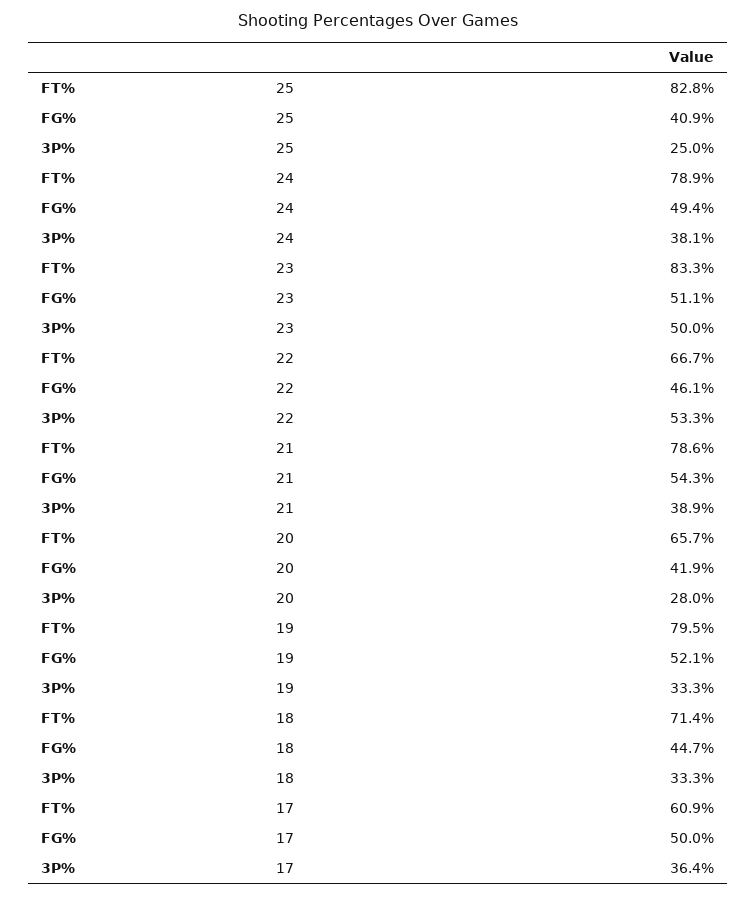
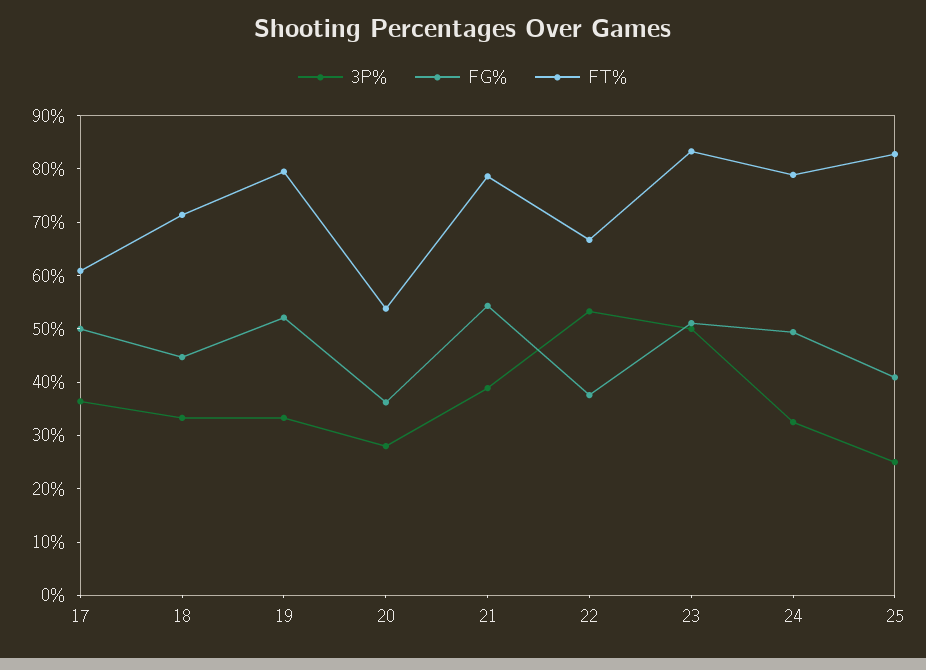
  {
    "FT%": {
      "25": 82.8,
      "24": 78.9,
      "23": 83.3,
      "22": 66.7,
      "21": 78.6,
-     "20": 65.7,
+     "20": 54,
      "19": 79.5,
      "18": 71.4,
      "17": 60.9
    },
    "FG%": {
      "25": 40.9,
      "24": 49.4,
      "23": 51.1,
-     "22": 46.1,
+     "22": 38,
      "21": 54.3,
-     "20": 41.9,
+     "20": 36,
      "19": 52.1,
      "18": 44.7,
      "17": 50
    },
    "3P%": {
      "25": 25,
-     "24": 38.1,
+     "24": 32,
      "23": 50,
      "22": 53.3,
      "21": 38.9,
      "20": 28,
      "19": 33.3,
      "18": 33.3,
      "17": 36.4
    }
  }

